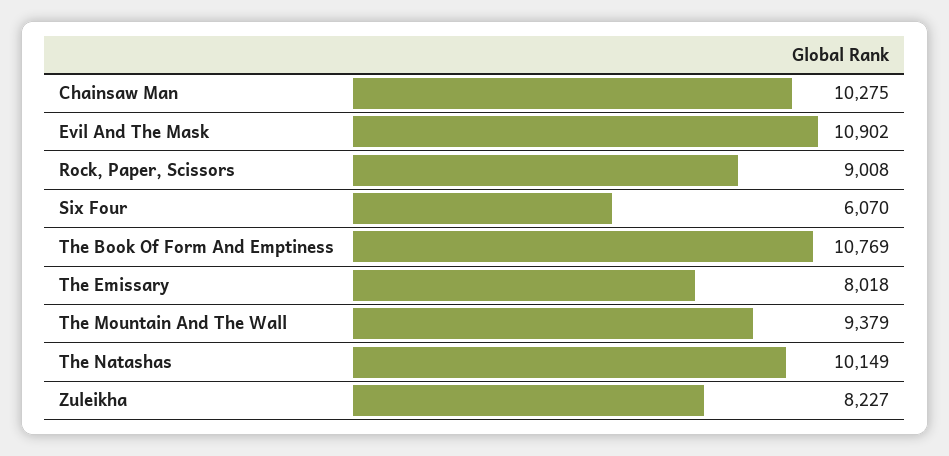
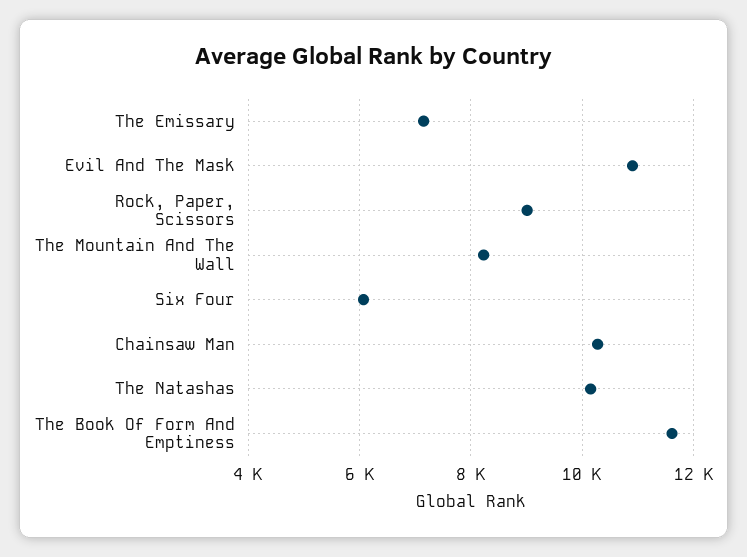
  {
    "Chainsaw Man": 10275,
    "Evil And The Mask": 10902,
    "Rock, Paper, Scissors": 9008,
    "Six Four": 6070,
-   "The Book Of Form And Emptiness": 10769,
+   "The Book Of Form And Emptiness": 11600,
-   "The Emissary": 8018,
+   "The Emissary": 7200,
-   "The Mountain And The Wall": 9379,
+   "The Mountain And The Wall": 8200,
-   "The Natashas": 10149,
+   "The Natashas": 10149
-   "Zuleikha": 8227
  }

